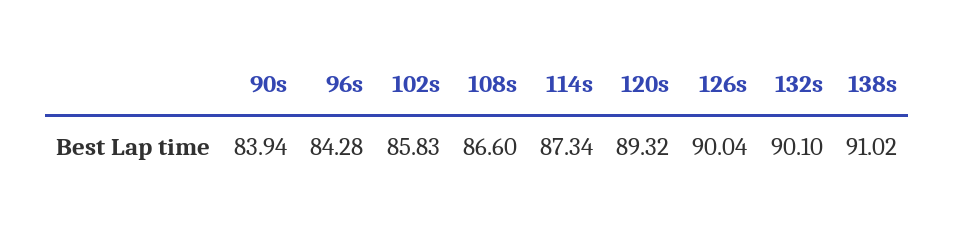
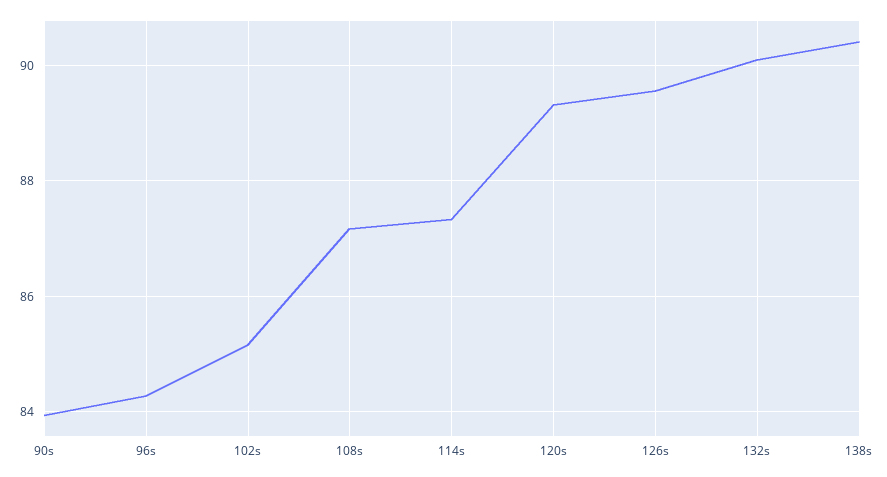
  {
    "90s": 83.94,
    "96s": 84.28,
-   "102s": 85.83,
+   "102s": 85.2,
-   "108s": 86.6,
+   "108s": 87.2,
    "114s": 87.34,
    "120s": 89.32,
-   "126s": 90.04,
+   "126s": 89.6,
    "132s": 90.1,
-   "138s": 91.02
+   "138s": 90.4
  }

